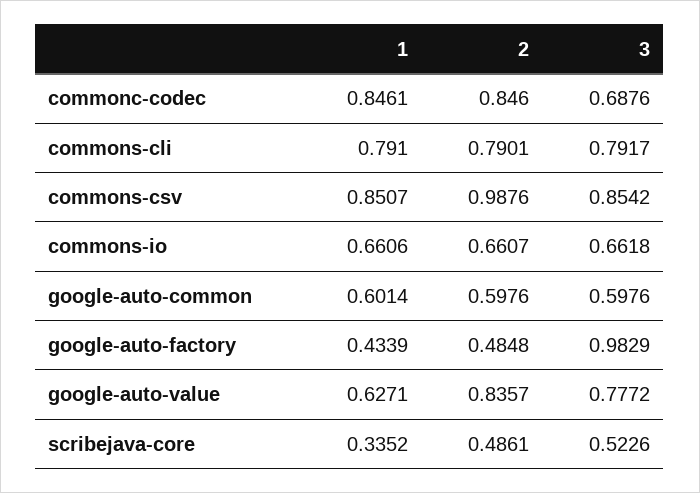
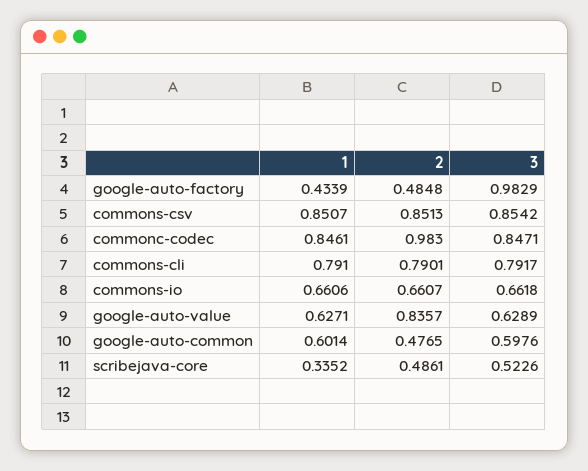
  {
    "1": {
      "commonc-codec": 0.8461,
      "commons-cli": 0.791,
      "commons-csv": 0.8507,
      "commons-io": 0.6606,
      "google-auto-common": 0.6014,
      "google-auto-factory": 0.4339,
      "google-auto-value": 0.6271,
      "scribejava-core": 0.3352
    },
    "2": {
-     "commonc-codec": 0.846,
+     "commonc-codec": 0.983,
      "commons-cli": 0.7901,
-     "commons-csv": 0.9876,
+     "commons-csv": 0.8513,
      "commons-io": 0.6607,
-     "google-auto-common": 0.5976,
+     "google-auto-common": 0.4765,
      "google-auto-factory": 0.4848,
      "google-auto-value": 0.8357,
      "scribejava-core": 0.4861
    },
    "3": {
-     "commonc-codec": 0.6876,
+     "commonc-codec": 0.8471,
      "commons-cli": 0.7917,
      "commons-csv": 0.8542,
      "commons-io": 0.6618,
      "google-auto-common": 0.5976,
      "google-auto-factory": 0.9829,
-     "google-auto-value": 0.7772,
+     "google-auto-value": 0.6289,
      "scribejava-core": 0.5226
    }
  }

